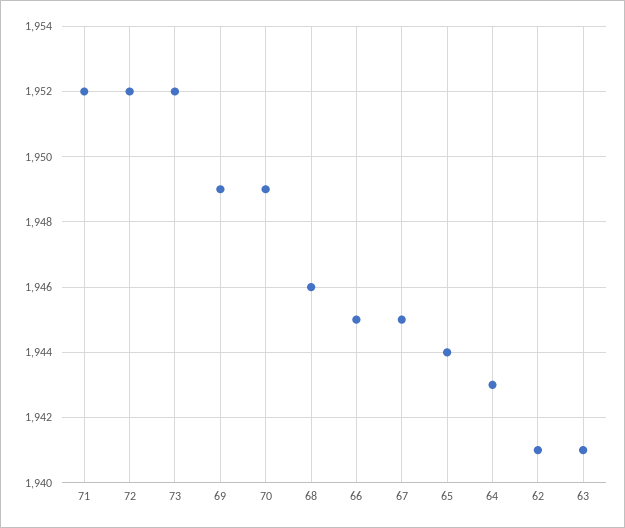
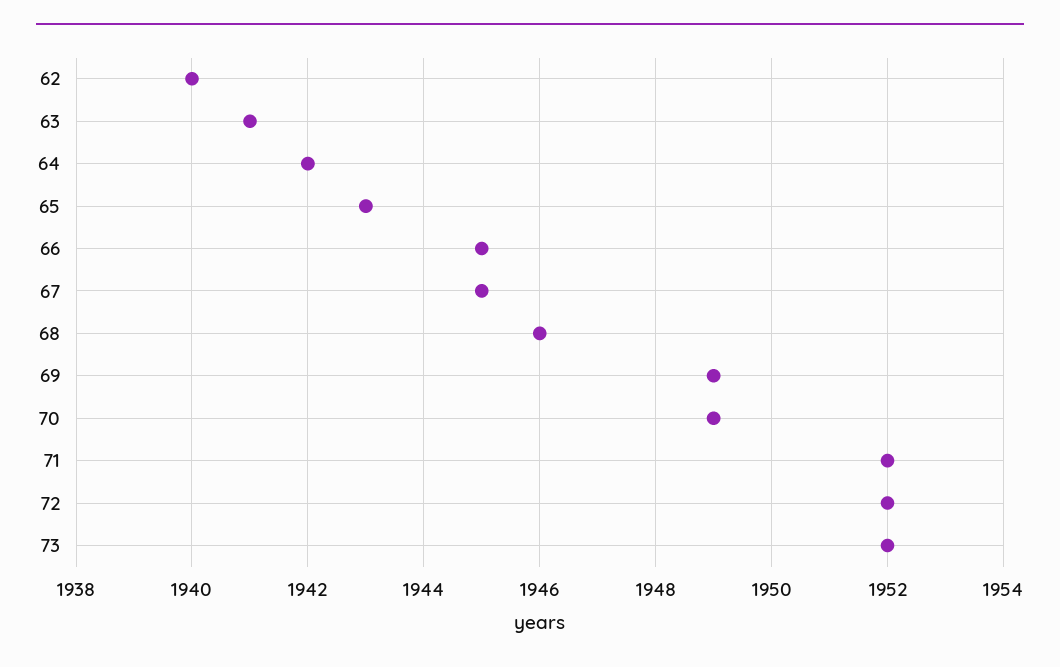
  {
    "71": 1952,
    "72": 1952,
    "73": 1952,
    "69": 1949,
    "70": 1949,
    "68": 1946,
    "66": 1945,
    "67": 1945,
-   "65": 1944,
+   "65": 1943,
-   "64": 1943,
+   "64": 1942,
-   "62": 1941,
+   "62": 1940,
    "63": 1941
  }

